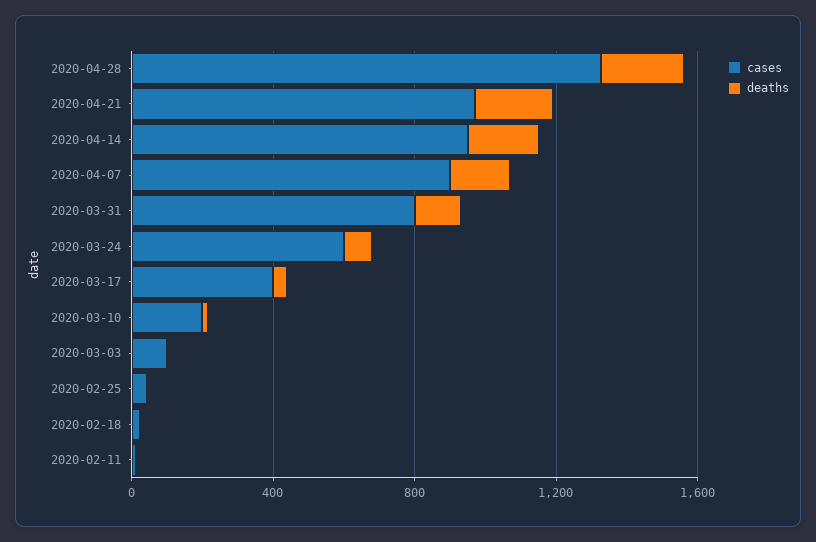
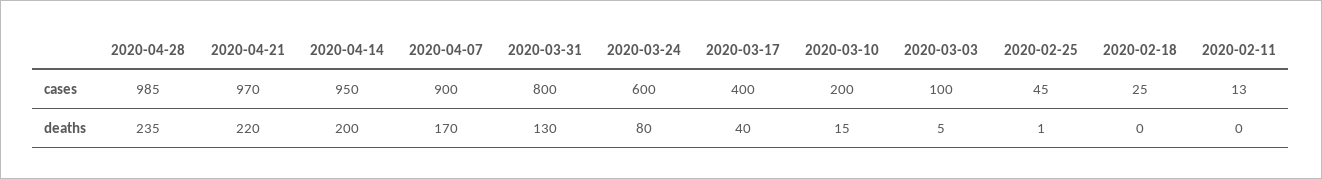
  {
    "cases": {
-     "2020-04-28": 1300,
+     "2020-04-28": 985,
      "2020-04-21": 970,
      "2020-04-14": 950,
      "2020-04-07": 900,
      "2020-03-31": 800,
      "2020-03-24": 600,
      "2020-03-17": 400,
      "2020-03-10": 200,
      "2020-03-03": 100,
      "2020-02-25": 45,
      "2020-02-18": 25,
      "2020-02-11": 13
    },
    "deaths": {
      "2020-04-28": 235,
      "2020-04-21": 220,
      "2020-04-14": 200,
      "2020-04-07": 170,
      "2020-03-31": 130,
      "2020-03-24": 80,
      "2020-03-17": 40,
      "2020-03-10": 15,
      "2020-03-03": 5,
      "2020-02-25": 1,
      "2020-02-18": 0,
      "2020-02-11": 0
    }
  }

